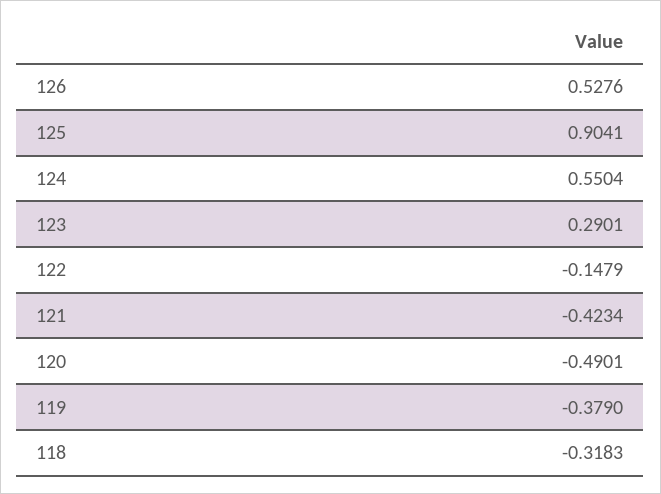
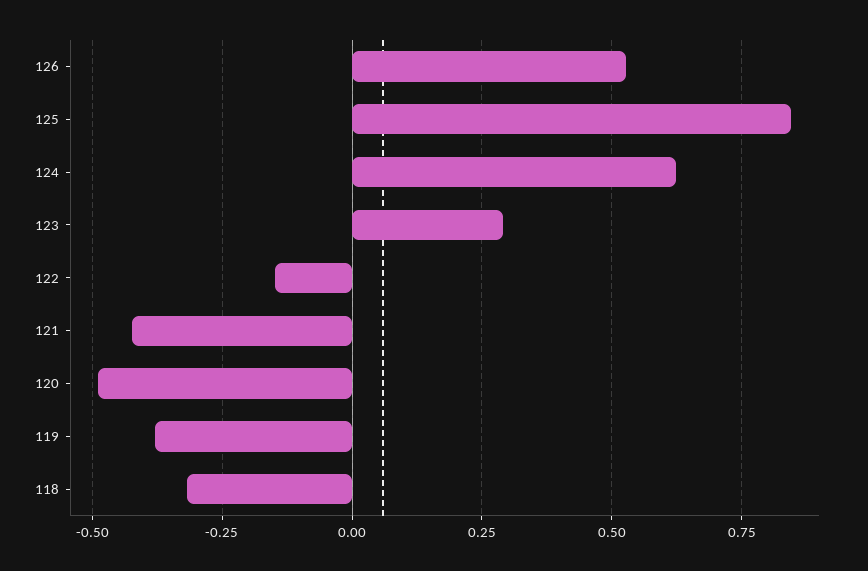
  {
    "126": 0.5276,
-   "125": 0.9041,
+   "125": 0.85,
-   "124": 0.5504,
+   "124": 0.625,
    "123": 0.2901,
    "122": -0.1479,
    "121": -0.4234,
    "120": -0.4901,
    "119": -0.379,
    "118": -0.3183
  }

